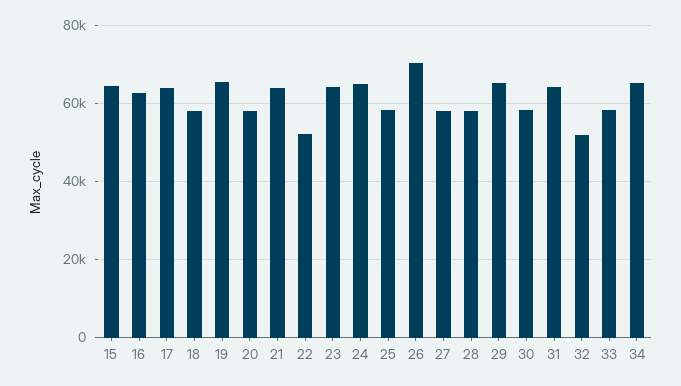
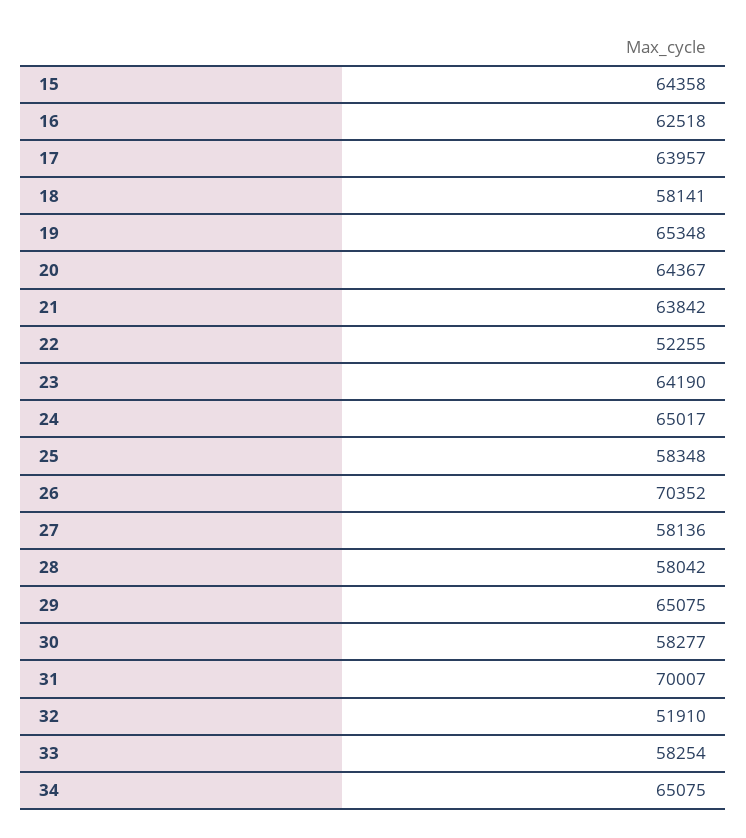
  {
    "15": 64358,
    "16": 62518,
    "17": 63957,
    "18": 58141,
    "19": 65348,
-   "20": 58000,
+   "20": 64367,
    "21": 63842,
    "22": 52255,
    "23": 64190,
    "24": 65017,
    "25": 58348,
    "26": 70352,
    "27": 58136,
    "28": 58042,
    "29": 65075,
    "30": 58277,
-   "31": 64000,
+   "31": 70007,
    "32": 51910,
    "33": 58254,
    "34": 65075
  }

